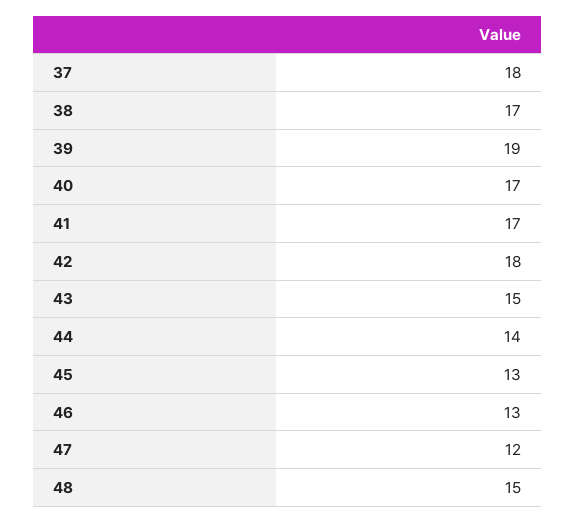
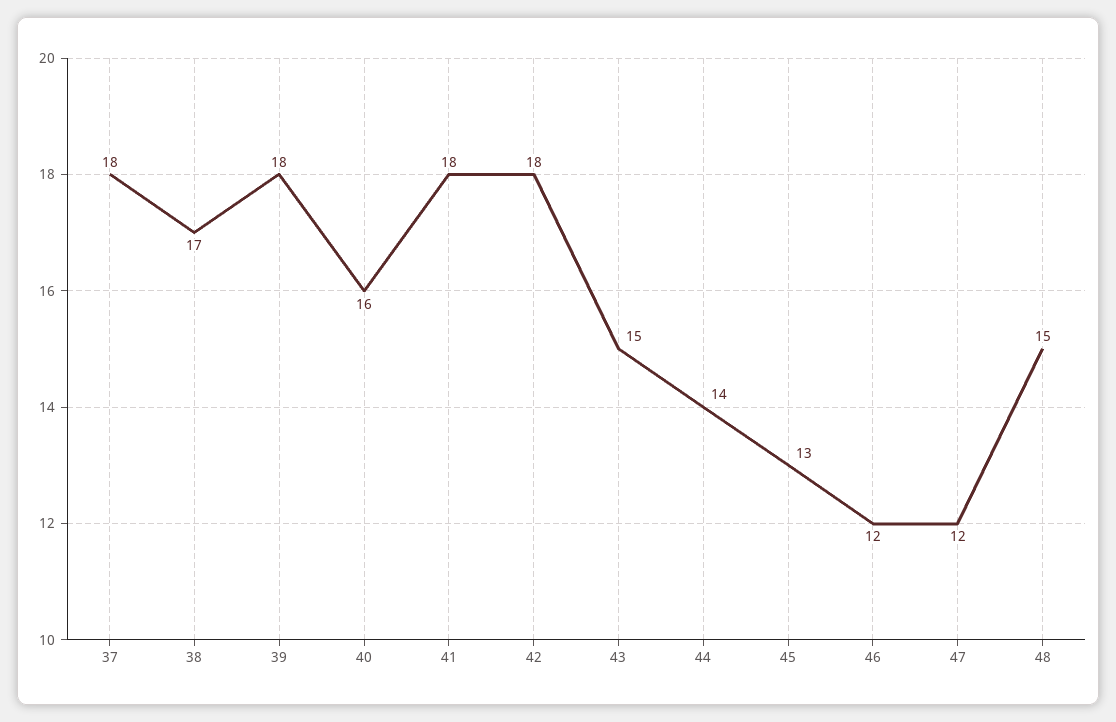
  {
    "37": 18,
    "38": 17,
-   "39": 19,
+   "39": 18,
-   "40": 17,
+   "40": 16,
-   "41": 17,
+   "41": 18,
    "42": 18,
    "43": 15,
    "44": 14,
    "45": 13,
-   "46": 13,
+   "46": 12,
    "47": 12,
    "48": 15
  }

